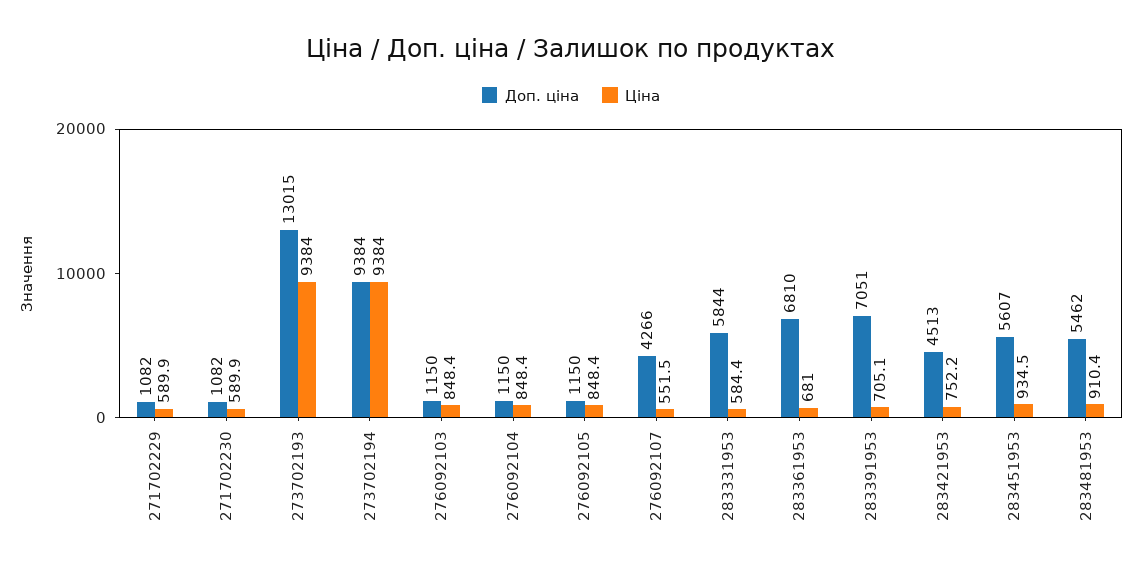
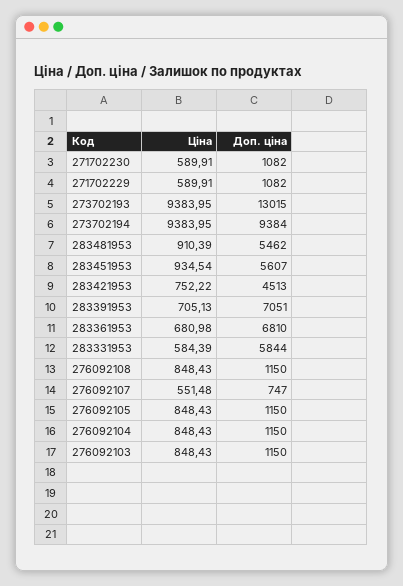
  {
    "Доп. ціна": {
      "271702229": 1082,
      "271702230": 1082,
      "273702193": 13015,
      "273702194": 9384,
      "276092103": 1150,
      "276092104": 1150,
      "276092105": 1150,
-     "276092107": 4266,
+     "276092107": 747,
      "283331953": 5844,
      "283361953": 6810,
      "283391953": 7051,
      "283421953": 4513,
      "283451953": 5607,
-     "283481953": 5462
+     "283481953": 5462,
+     "276092108": 1150
    },
    "Ціна": {
      "271702229": 589.91,
      "271702230": 589.91,
      "273702193": 9383.95,
      "273702194": 9383.95,
      "276092103": 848.43,
      "276092104": 848.43,
      "276092105": 848.43,
      "276092107": 551.48,
      "283331953": 584.39,
      "283361953": 680.98,
      "283391953": 705.13,
      "283421953": 752.22,
      "283451953": 934.54,
-     "283481953": 910.39
+     "283481953": 910.39,
+     "276092108": 848.43
    }
  }

